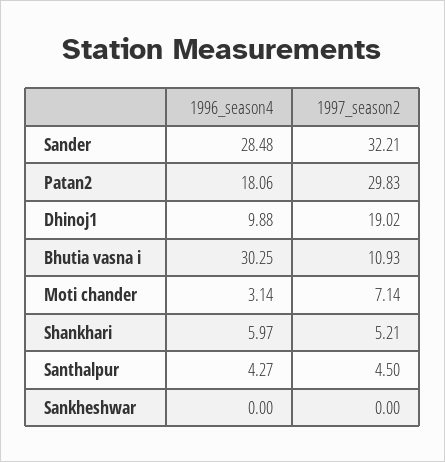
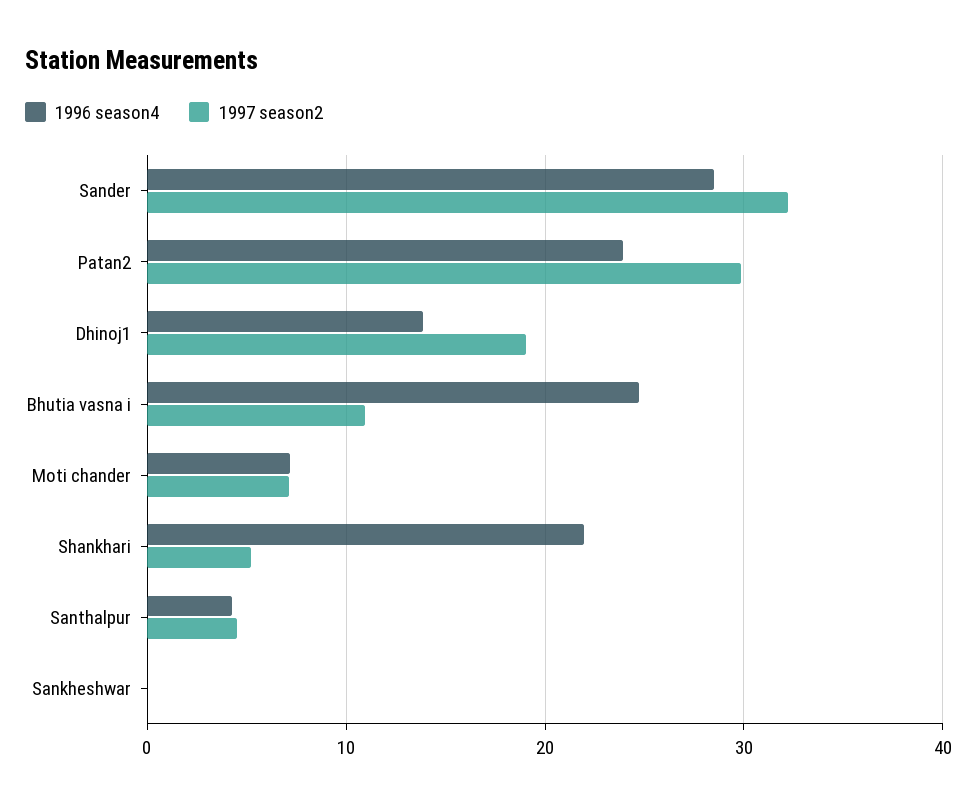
  {
    "1996_season4": {
      "Sander": 28.48,
-     "Patan2": 18.06,
+     "Patan2": 24,
-     "Dhinoj1": 9.88,
+     "Dhinoj1": 14,
-     "Bhutia vasna i": 30.25,
+     "Bhutia vasna i": 25,
-     "Moti chander": 3.14,
+     "Moti chander": 7,
-     "Shankhari": 5.97,
+     "Shankhari": 22,
      "Santhalpur": 4.27,
      "Sankheshwar": 0
    },
    "1997_season2": {
      "Sander": 32.21,
      "Patan2": 29.83,
      "Dhinoj1": 19.02,
      "Bhutia vasna i": 10.93,
      "Moti chander": 7.14,
      "Shankhari": 5.21,
      "Santhalpur": 4.5,
      "Sankheshwar": 0
    }
  }

